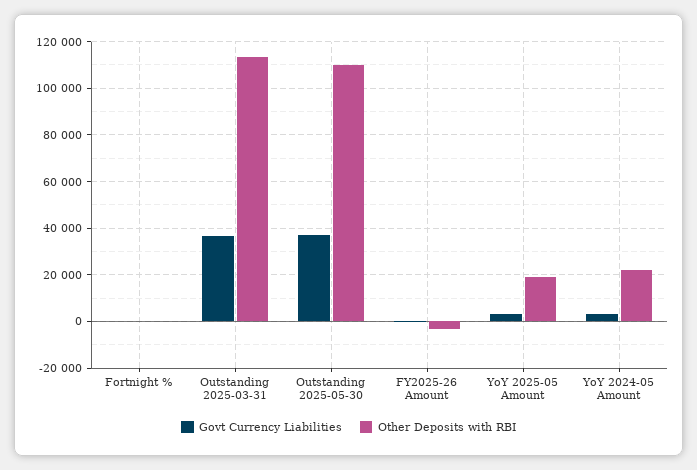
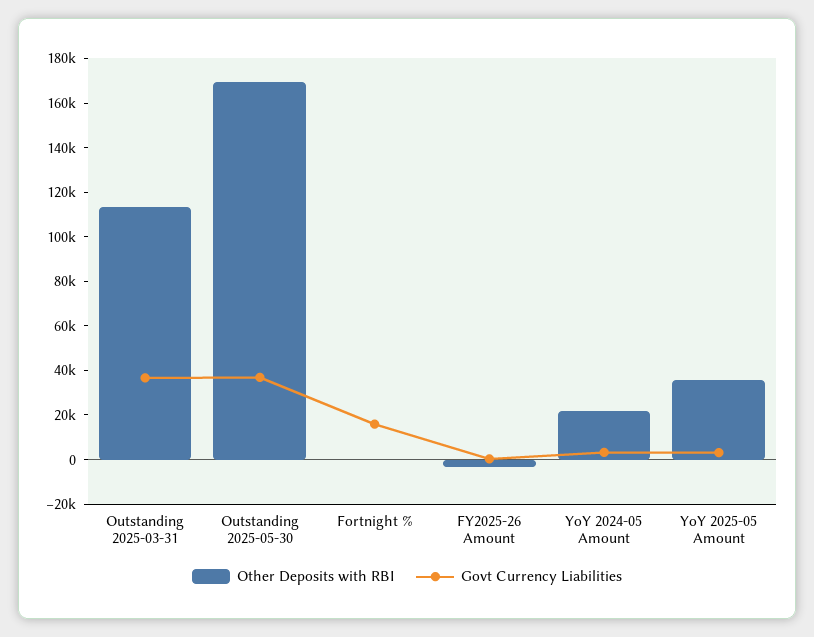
  {
    "Govt Currency Liabilities": {
-     "Fortnight %": 0,
+     "Fortnight %": 15000,
      "Outstanding 2025-03-31": 35000,
      "Outstanding 2025-05-30": 35000,
      "FY2025-26 Amount": 0,
      "YoY 2025-05 Amount": 5000,
      "YoY 2024-05 Amount": 5000
    },
    "Other Deposits with RBI": {
      "Fortnight %": 0,
      "Outstanding 2025-03-31": 115000,
-     "Outstanding 2025-05-30": 110000,
+     "Outstanding 2025-05-30": 170000,
      "FY2025-26 Amount": -5000,
-     "YoY 2025-05 Amount": 20000,
+     "YoY 2025-05 Amount": 35000,
      "YoY 2024-05 Amount": 20000
    }
  }

